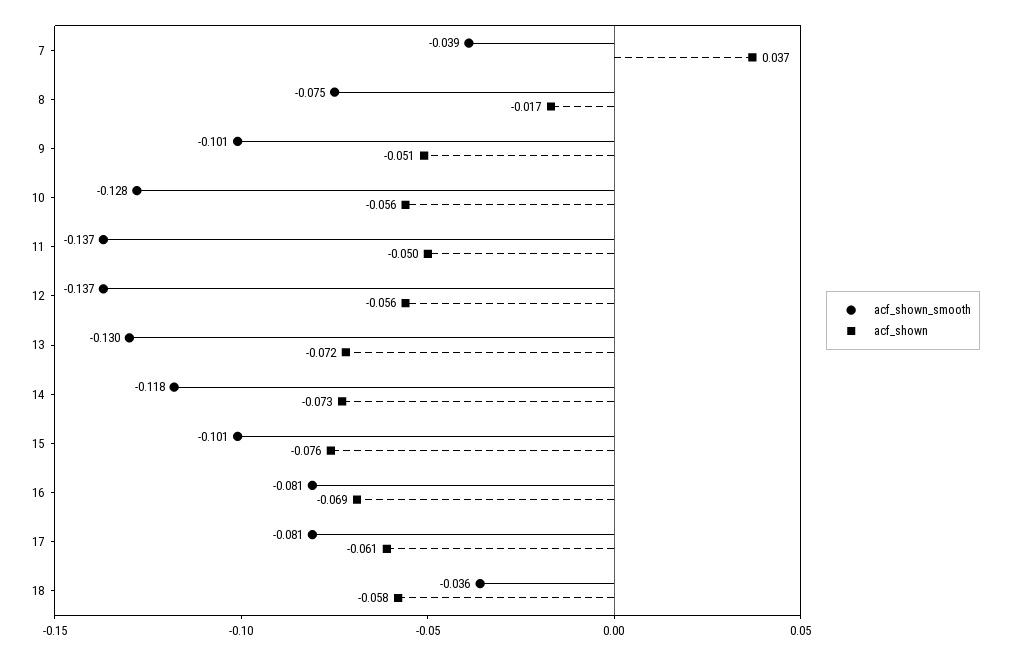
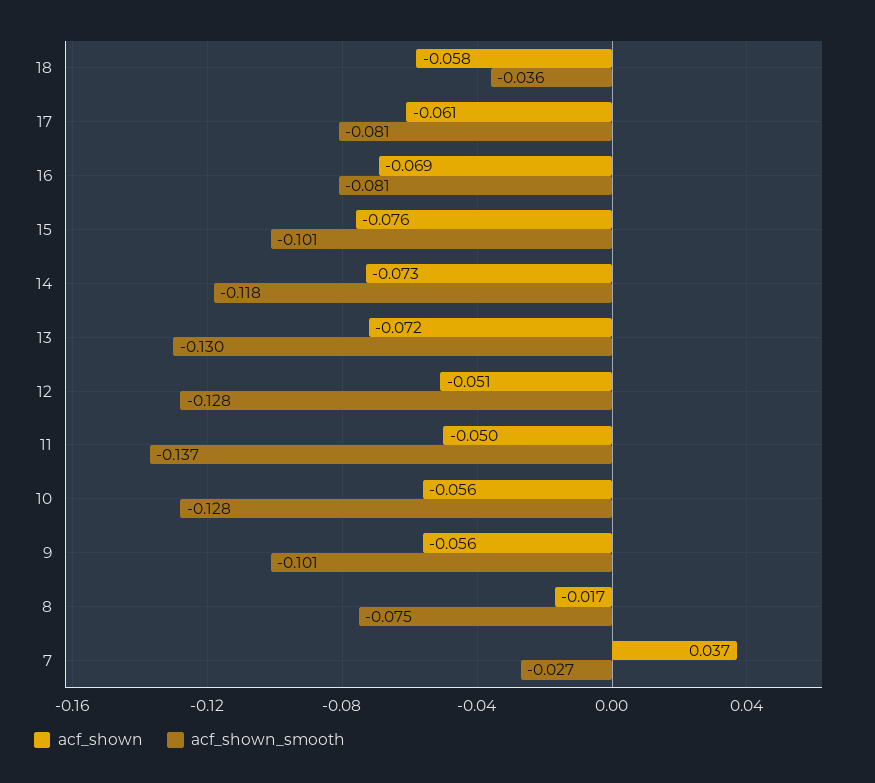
  {
    "acf_shown_smooth": {
-     "7": -0.039,
+     "7": -0.027,
      "8": -0.075,
      "9": -0.101,
      "10": -0.128,
      "11": -0.137,
-     "12": -0.137,
+     "12": -0.128,
      "13": -0.13,
      "14": -0.118,
      "15": -0.101,
      "16": -0.081,
      "17": -0.081,
      "18": -0.036
    },
    "acf_shown": {
      "7": 0.037,
      "8": -0.017,
-     "9": -0.051,
+     "9": -0.056,
      "10": -0.056,
      "11": -0.05,
-     "12": -0.056,
+     "12": -0.051,
      "13": -0.072,
      "14": -0.073,
      "15": -0.076,
      "16": -0.069,
      "17": -0.061,
      "18": -0.058
    }
  }

